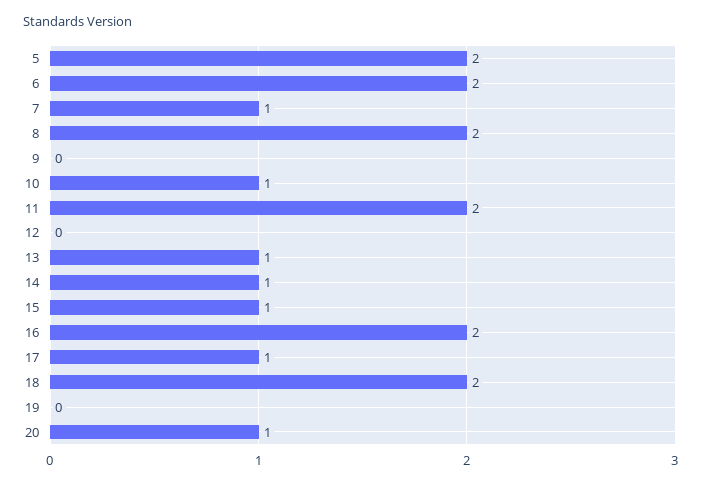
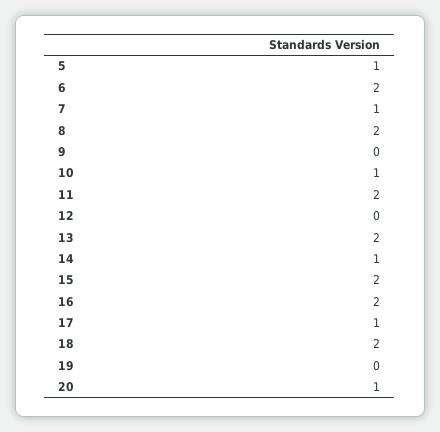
  {
-   "5": 2,
+   "5": 1,
    "6": 2,
    "7": 1,
    "8": 2,
    "9": 0,
    "10": 1,
    "11": 2,
    "12": 0,
-   "13": 1,
+   "13": 2,
    "14": 1,
-   "15": 1,
+   "15": 2,
    "16": 2,
    "17": 1,
    "18": 2,
    "19": 0,
    "20": 1
  }

